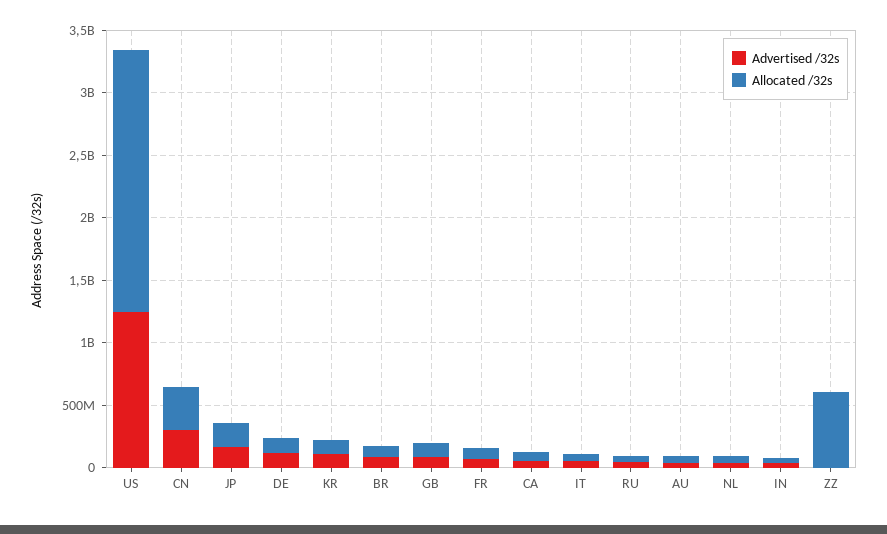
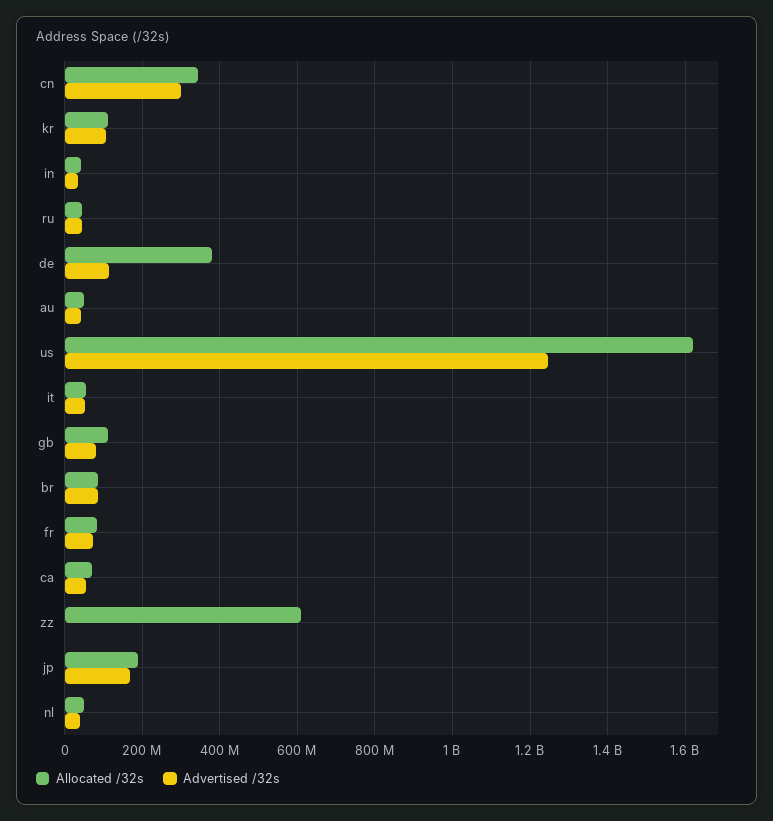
  {
    "Advertised /32s": {
      "US": 1240000000,
      "CN": 300000000,
      "JP": 160000000,
      "DE": 120000000,
      "KR": 100000000,
      "BR": 80000000,
      "GB": 80000000,
      "FR": 80000000,
      "CA": 60000000,
      "IT": 60000000,
      "RU": 40000000,
      "AU": 40000000,
      "NL": 40000000,
      "IN": 40000000,
      "ZZ": 0
    },
    "Allocated /32s": {
-     "US": 2100000000,
+     "US": 1620000000,
      "CN": 340000000,
      "JP": 200000000,
-     "DE": 100000000,
+     "DE": 380000000,
      "KR": 120000000,
      "BR": 80000000,
      "GB": 120000000,
      "FR": 80000000,
      "CA": 60000000,
      "IT": 60000000,
      "RU": 40000000,
      "AU": 40000000,
      "NL": 60000000,
      "IN": 40000000,
      "ZZ": 600000000
    }
  }

